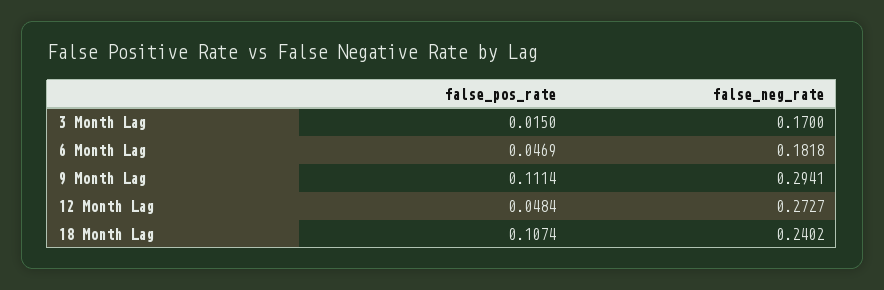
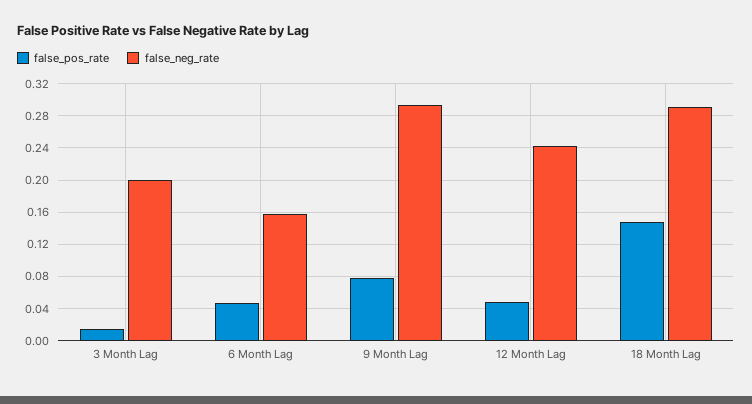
  {
    "false_pos_rate": {
      "3 Month Lag": 0.015,
      "6 Month Lag": 0.0469,
-     "9 Month Lag": 0.1114,
+     "9 Month Lag": 0.08,
      "12 Month Lag": 0.0484,
-     "18 Month Lag": 0.1074
+     "18 Month Lag": 0.15
    },
    "false_neg_rate": {
-     "3 Month Lag": 0.17,
+     "3 Month Lag": 0.2,
-     "6 Month Lag": 0.1818,
+     "6 Month Lag": 0.16,
      "9 Month Lag": 0.2941,
-     "12 Month Lag": 0.2727,
+     "12 Month Lag": 0.24,
-     "18 Month Lag": 0.2402
+     "18 Month Lag": 0.29
    }
  }

